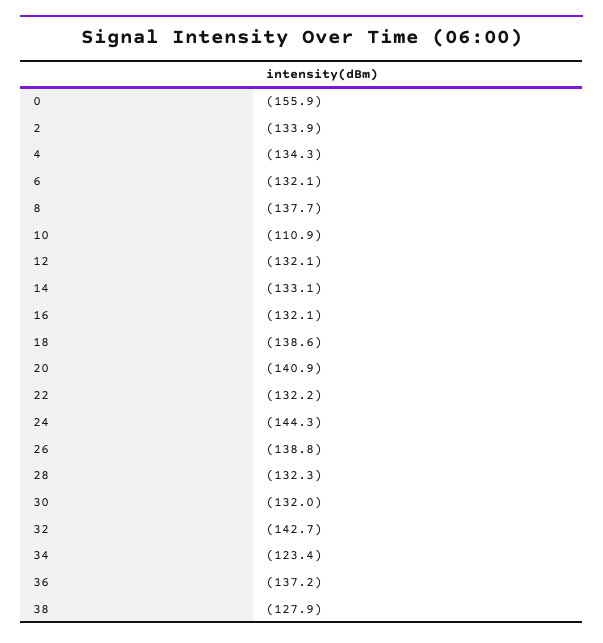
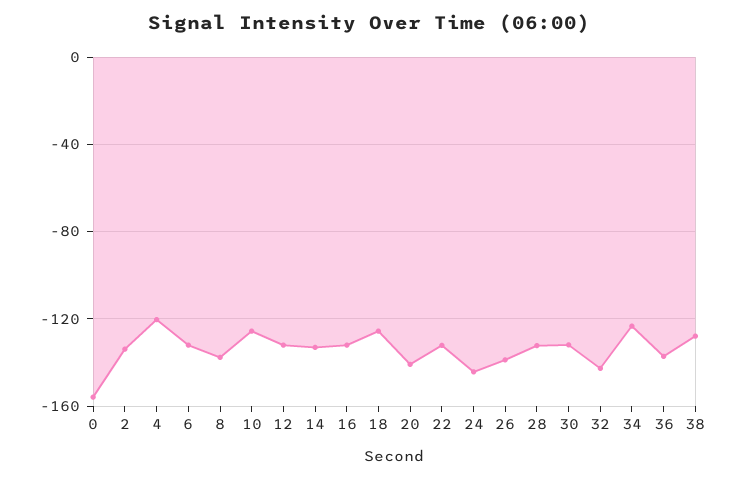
  {
    "0": -155.9,
    "2": -133.9,
-   "4": -134.3,
+   "4": -120,
    "6": -132.1,
    "8": -137.7,
-   "10": -110.9,
+   "10": -125,
    "12": -132.1,
    "14": -133.1,
    "16": -132.1,
-   "18": -138.6,
+   "18": -125,
    "20": -140.9,
    "22": -132.2,
    "24": -144.3,
    "26": -138.8,
    "28": -132.3,
    "30": -132,
    "32": -142.7,
    "34": -123.4,
    "36": -137.2,
    "38": -127.9
  }

